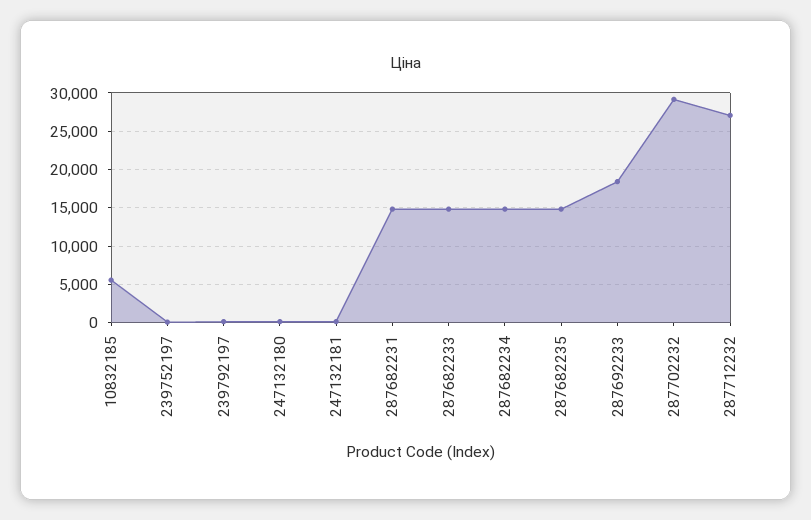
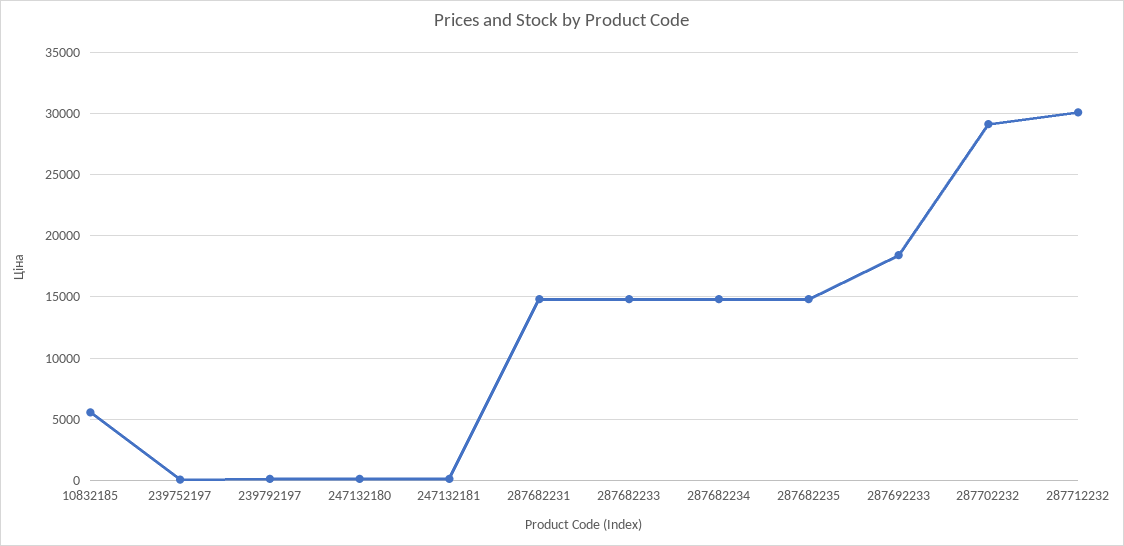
  {
    "10832185": 5500,
    "239752197": 0,
    "239792197": 0,
    "247132180": 0,
    "247132181": 0,
    "287682231": 15000,
    "287682233": 15000,
    "287682234": 15000,
    "287682235": 15000,
    "287692233": 18500,
    "287702232": 29000,
-   "287712232": 27000
+   "287712232": 30000
  }

